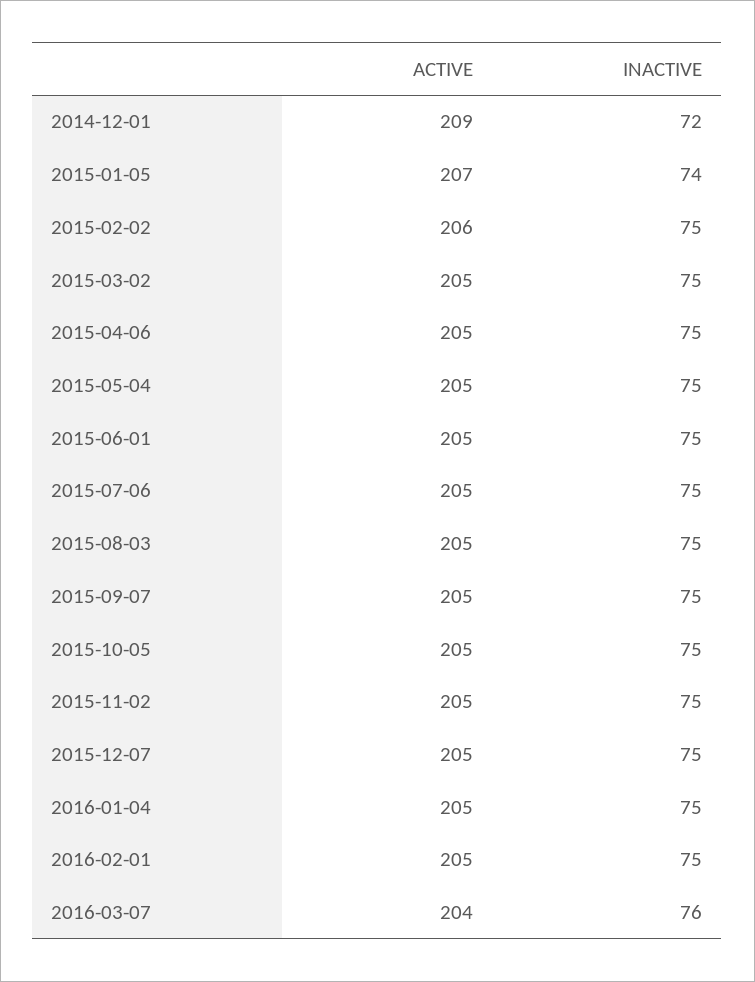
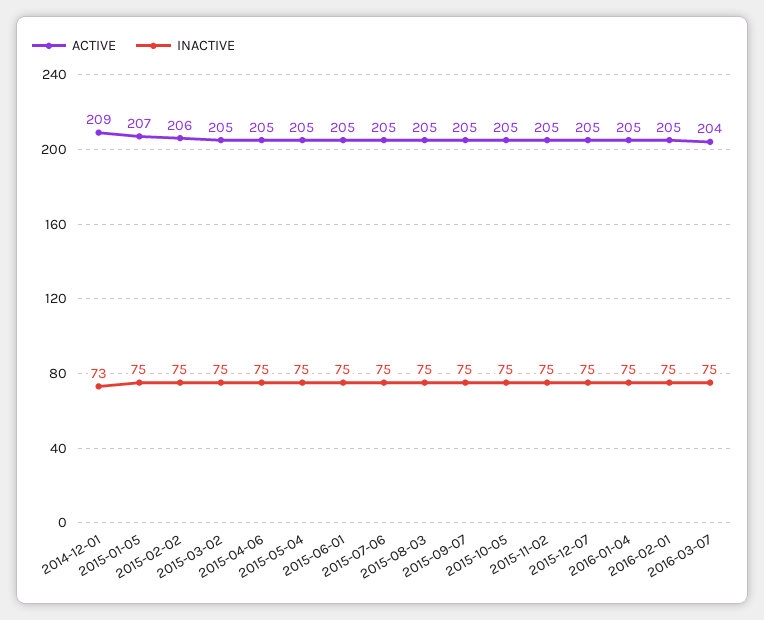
  {
    "ACTIVE": {
      "2014-12-01": 209,
      "2015-01-05": 207,
      "2015-02-02": 206,
      "2015-03-02": 205,
      "2015-04-06": 205,
      "2015-05-04": 205,
      "2015-06-01": 205,
      "2015-07-06": 205,
      "2015-08-03": 205,
      "2015-09-07": 205,
      "2015-10-05": 205,
      "2015-11-02": 205,
      "2015-12-07": 205,
      "2016-01-04": 205,
      "2016-02-01": 205,
      "2016-03-07": 204
    },
    "INACTIVE": {
-     "2014-12-01": 72,
+     "2014-12-01": 73,
-     "2015-01-05": 74,
+     "2015-01-05": 75,
      "2015-02-02": 75,
      "2015-03-02": 75,
      "2015-04-06": 75,
      "2015-05-04": 75,
      "2015-06-01": 75,
      "2015-07-06": 75,
      "2015-08-03": 75,
      "2015-09-07": 75,
      "2015-10-05": 75,
      "2015-11-02": 75,
      "2015-12-07": 75,
      "2016-01-04": 75,
      "2016-02-01": 75,
-     "2016-03-07": 76
+     "2016-03-07": 75
    }
  }

